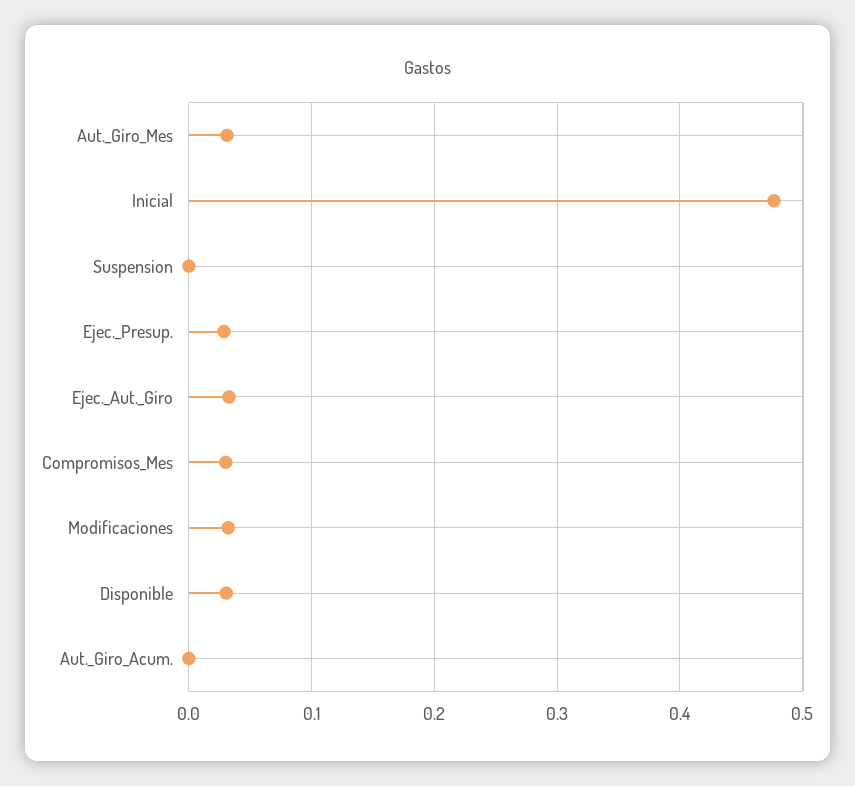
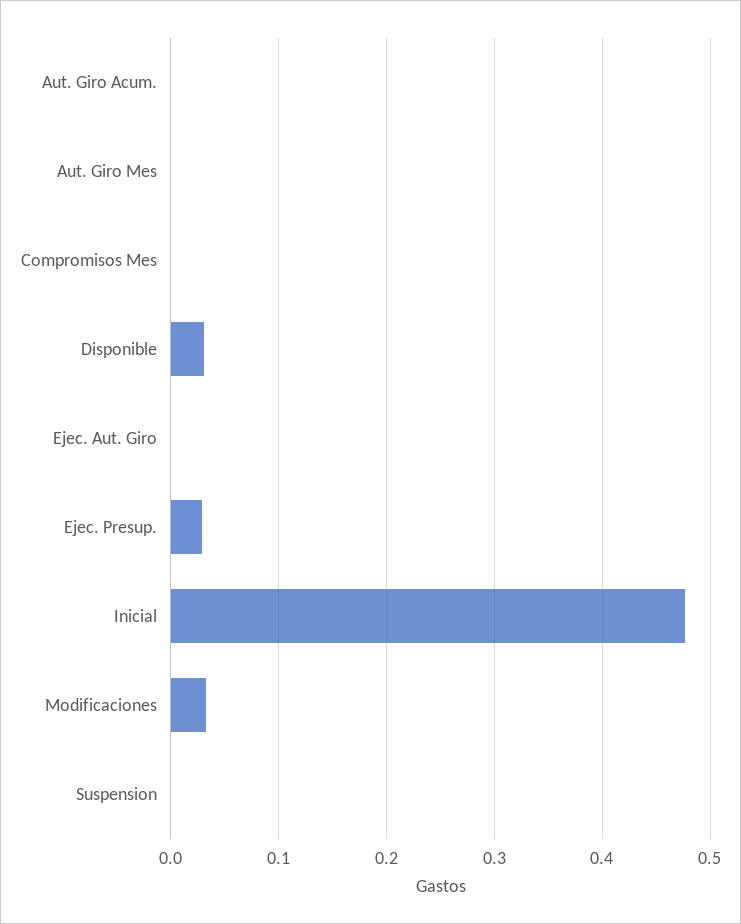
  {
-   "Aut._Giro_Mes": 0.03,
+   "Aut._Giro_Mes": 0,
    "Inicial": 0.48,
    "Suspension": 0,
    "Ejec._Presup.": 0.03,
-   "Ejec._Aut._Giro": 0.03,
+   "Ejec._Aut._Giro": 0,
-   "Compromisos_Mes": 0.03,
+   "Compromisos_Mes": 0,
    "Modificaciones": 0.03,
    "Disponible": 0.03,
    "Aut._Giro_Acum.": 0
  }

